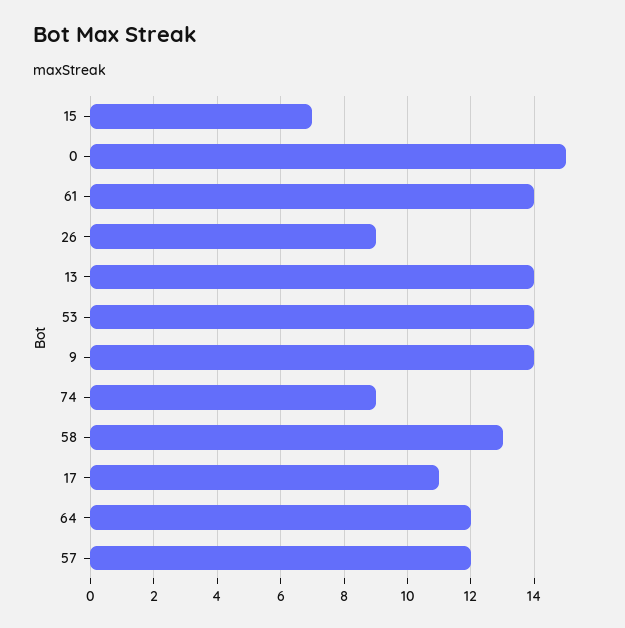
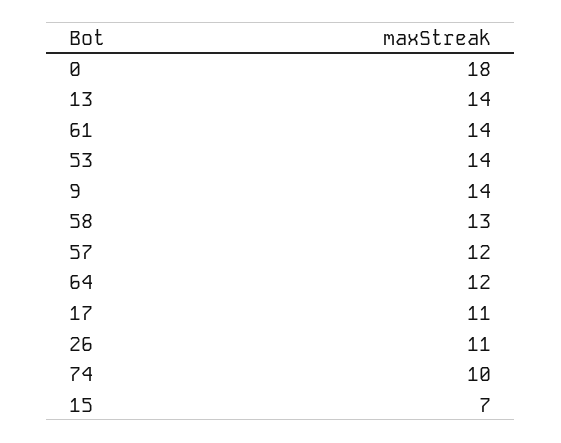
  {
    "15": 7,
-   "0": 15,
+   "0": 18,
    "61": 14,
-   "26": 9,
+   "26": 11,
    "13": 14,
    "53": 14,
    "9": 14,
-   "74": 9,
+   "74": 10,
    "58": 13,
    "17": 11,
    "64": 12,
    "57": 12
  }

